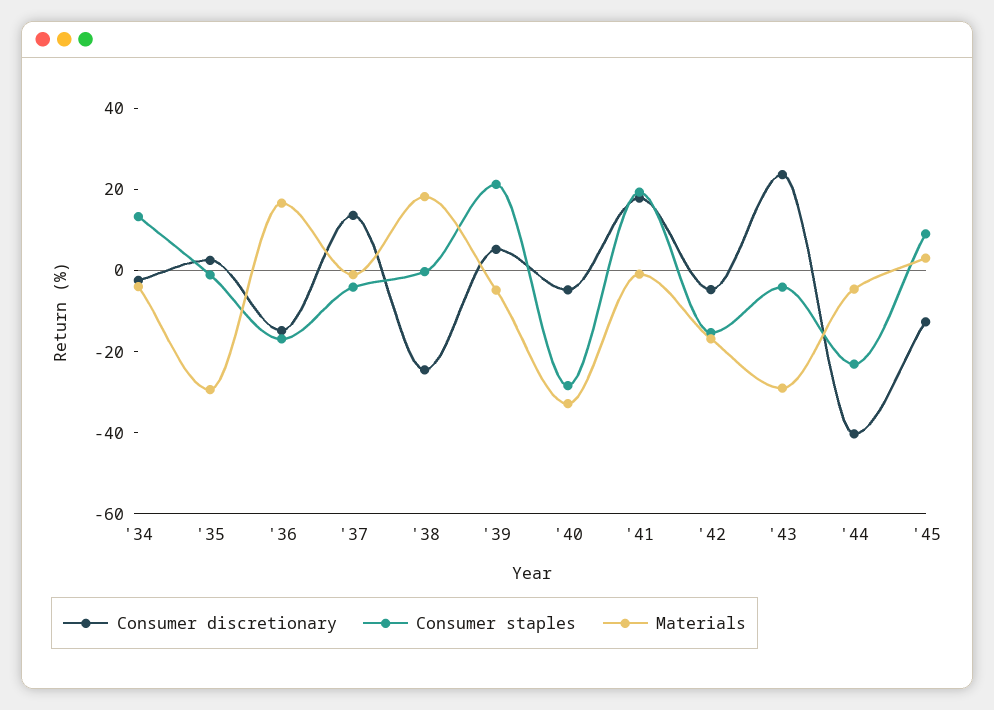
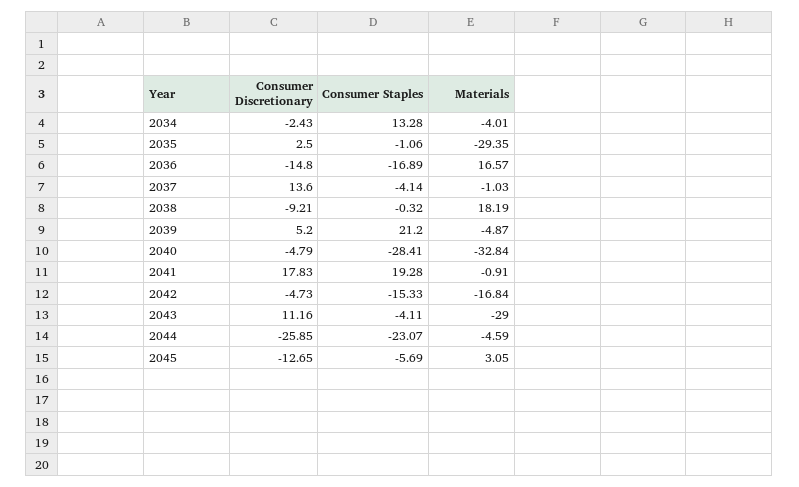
  {
    "Consumer discretionary": {
      "'34": -2.43,
      "'35": 2.5,
      "'36": -14.8,
      "'37": 13.6,
-     "'38": -25,
+     "'38": -9.21,
      "'39": 5.2,
      "'40": -4.79,
      "'41": 17.83,
      "'42": -4.73,
-     "'43": 25,
+     "'43": 11.16,
-     "'44": -40,
+     "'44": -25.85,
      "'45": -12.65
    },
    "Consumer staples": {
      "'34": 13.28,
      "'35": -1.06,
      "'36": -16.89,
      "'37": -4.14,
      "'38": -0.32,
      "'39": 21.2,
      "'40": -28.41,
      "'41": 19.28,
      "'42": -15.33,
      "'43": -4.11,
      "'44": -23.07,
-     "'45": 10
+     "'45": -5.69
    },
    "Materials": {
      "'34": -4.01,
      "'35": -29.35,
      "'36": 16.57,
      "'37": -1.03,
      "'38": 18.19,
      "'39": -4.87,
      "'40": -32.84,
      "'41": -0.91,
      "'42": -16.84,
      "'43": -29,
      "'44": -4.59,
      "'45": 3.05
    }
  }

